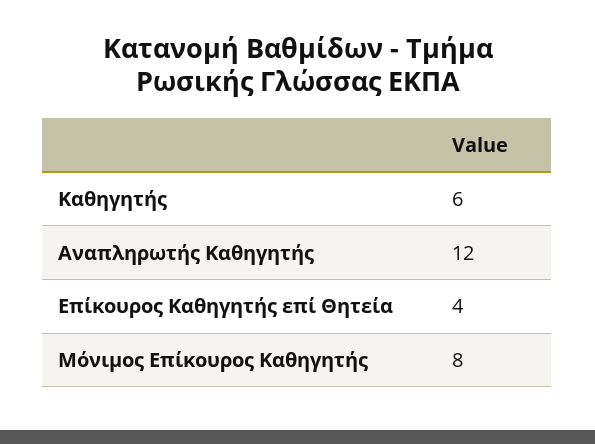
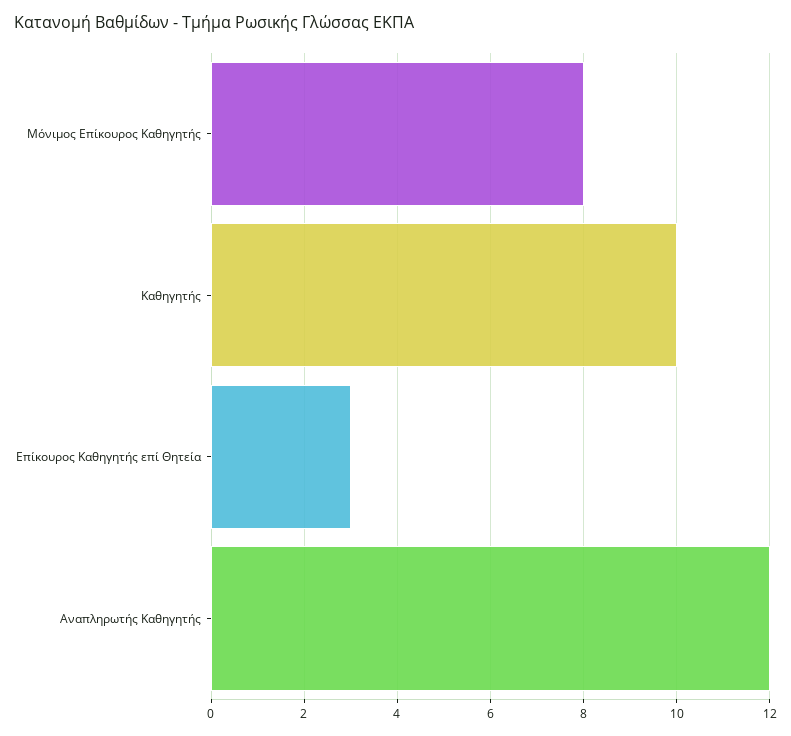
  {
-   "Καθηγητής": 6,
+   "Καθηγητής": 10,
    "Αναπληρωτής Καθηγητής": 12,
-   "Επίκουρος Καθηγητής επί Θητεία": 4,
+   "Επίκουρος Καθηγητής επί Θητεία": 3,
    "Μόνιμος Επίκουρος Καθηγητής": 8
  }

